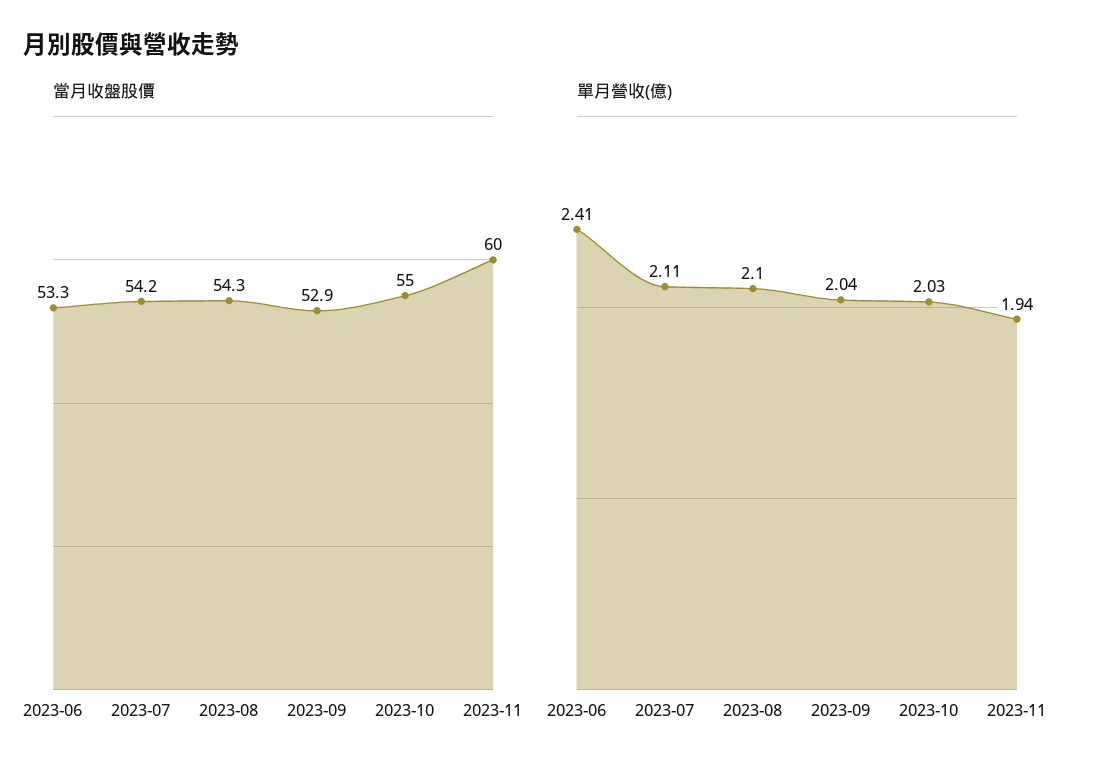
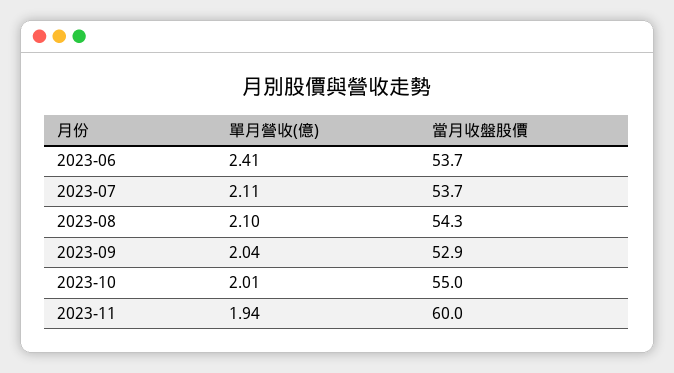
  {
    "當月收盤股價": {
-     "2023-06": 53.3,
+     "2023-06": 53.7,
-     "2023-07": 54.2,
+     "2023-07": 53.7,
      "2023-08": 54.3,
      "2023-09": 52.9,
      "2023-10": 55,
      "2023-11": 60
    },
    "單月營收(億)": {
      "2023-06": 2.41,
      "2023-07": 2.11,
      "2023-08": 2.1,
      "2023-09": 2.04,
-     "2023-10": 2.03,
+     "2023-10": 2.01,
      "2023-11": 1.94
    }
  }

